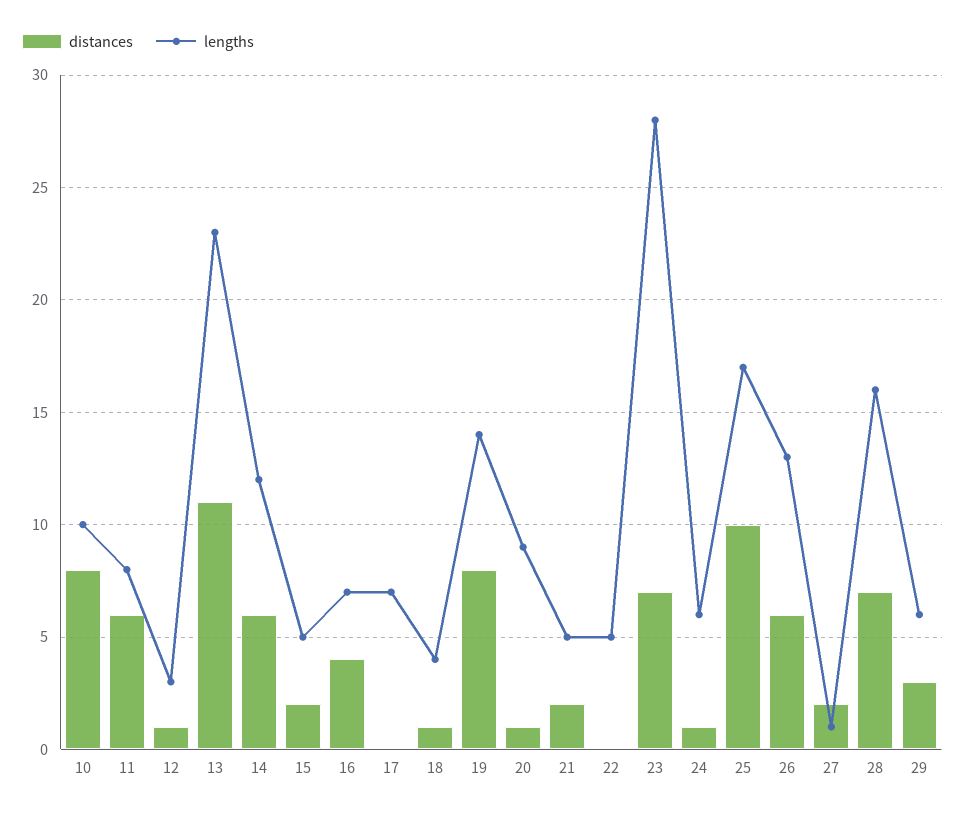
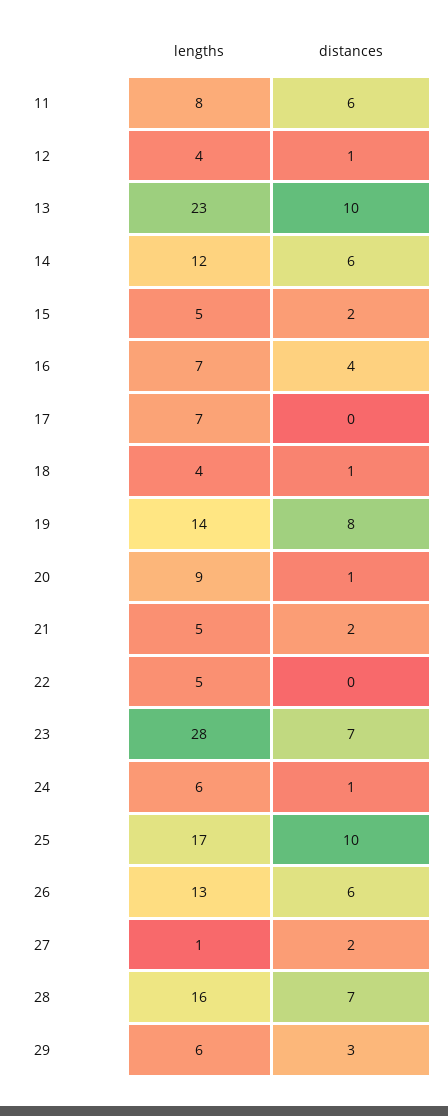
  {
    "distances": {
-     "10": 8,
      "11": 6,
      "12": 1,
-     "13": 11,
+     "13": 10,
      "14": 6,
      "15": 2,
      "16": 4,
      "17": 0,
      "18": 1,
      "19": 8,
      "20": 1,
      "21": 2,
      "22": 0,
      "23": 7,
      "24": 1,
      "25": 10,
      "26": 6,
      "27": 2,
      "28": 7,
      "29": 3
    },
    "lengths": {
-     "10": 10,
      "11": 8,
-     "12": 3,
+     "12": 4,
      "13": 23,
      "14": 12,
      "15": 5,
      "16": 7,
      "17": 7,
      "18": 4,
      "19": 14,
      "20": 9,
      "21": 5,
      "22": 5,
      "23": 28,
      "24": 6,
      "25": 17,
      "26": 13,
      "27": 1,
      "28": 16,
      "29": 6
    }
  }

